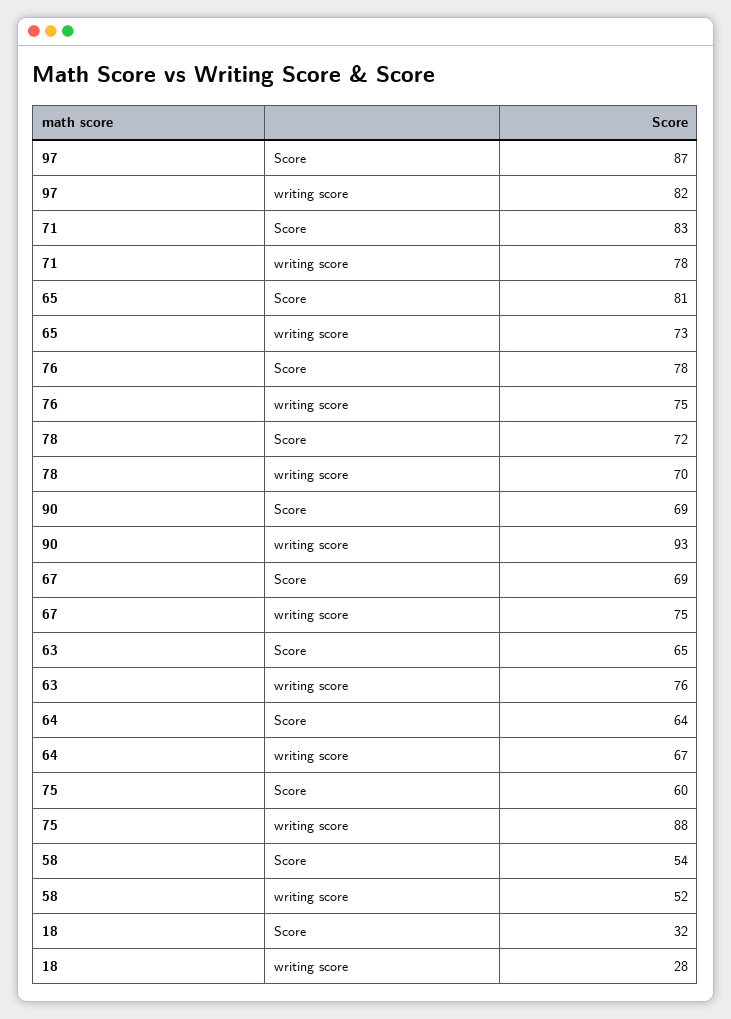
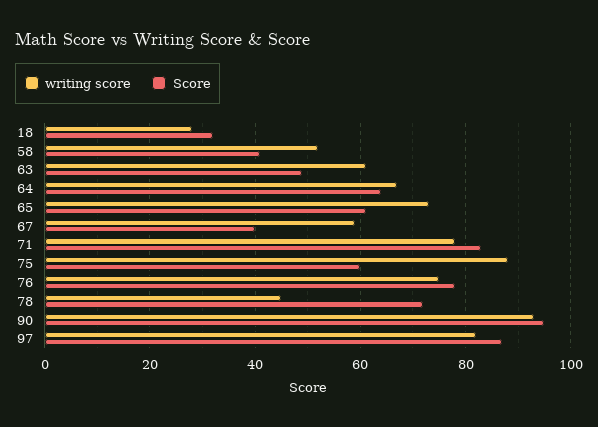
  {
    "Score": {
      "97": 87,
      "71": 83,
-     "65": 81,
+     "65": 60,
      "76": 78,
      "78": 72,
-     "90": 69,
+     "90": 95,
-     "67": 69,
+     "67": 40,
-     "63": 65,
+     "63": 50,
      "64": 64,
      "75": 60,
-     "58": 54,
+     "58": 40,
      "18": 32
    },
    "writing score": {
      "97": 82,
      "71": 78,
      "65": 73,
      "76": 75,
-     "78": 70,
+     "78": 45,
      "90": 93,
-     "67": 75,
+     "67": 60,
-     "63": 76,
+     "63": 60,
      "64": 67,
      "75": 88,
      "58": 52,
      "18": 28
    }
  }

